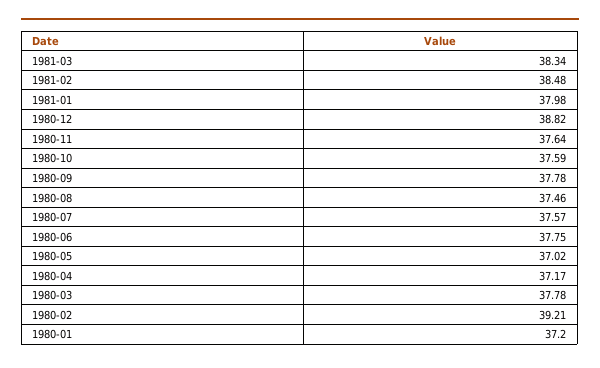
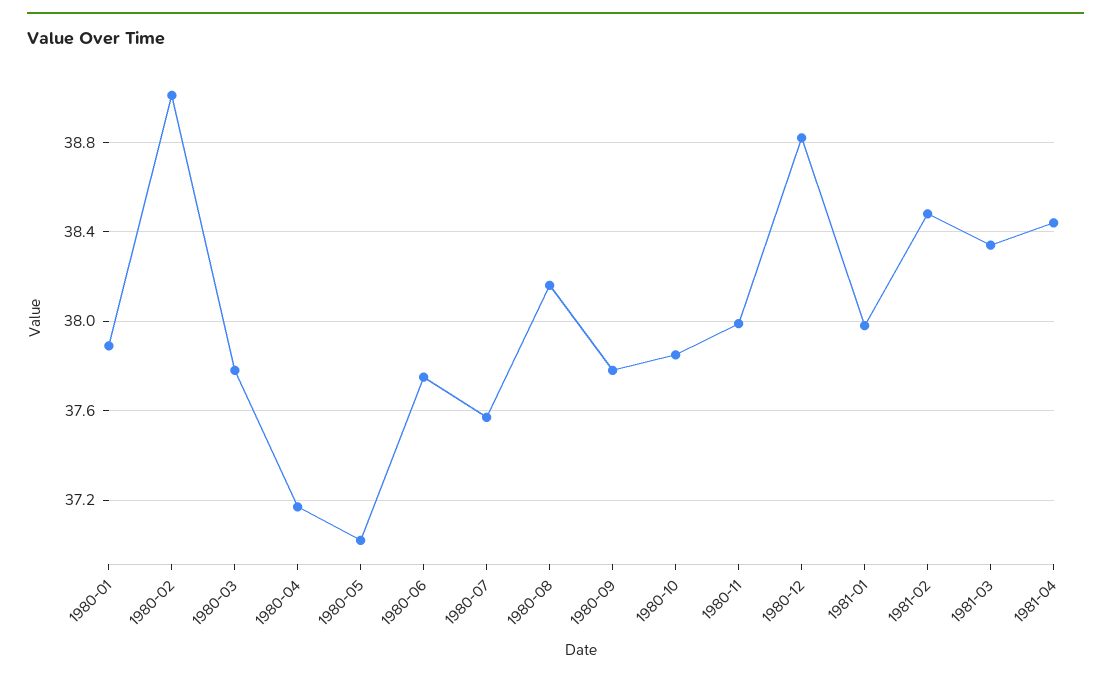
  {
    "1981-03": 38.34,
    "1981-02": 38.48,
    "1981-01": 37.98,
    "1980-12": 38.82,
-   "1980-11": 37.64,
+   "1980-11": 38,
-   "1980-10": 37.59,
+   "1980-10": 37.85,
    "1980-09": 37.78,
-   "1980-08": 37.46,
+   "1980-08": 38.15,
    "1980-07": 37.57,
    "1980-06": 37.75,
    "1980-05": 37.02,
    "1980-04": 37.17,
    "1980-03": 37.78,
-   "1980-02": 39.21,
+   "1980-02": 39,
-   "1980-01": 37.2
+   "1980-01": 37.9,
+   "1981-04": 38.45
  }

